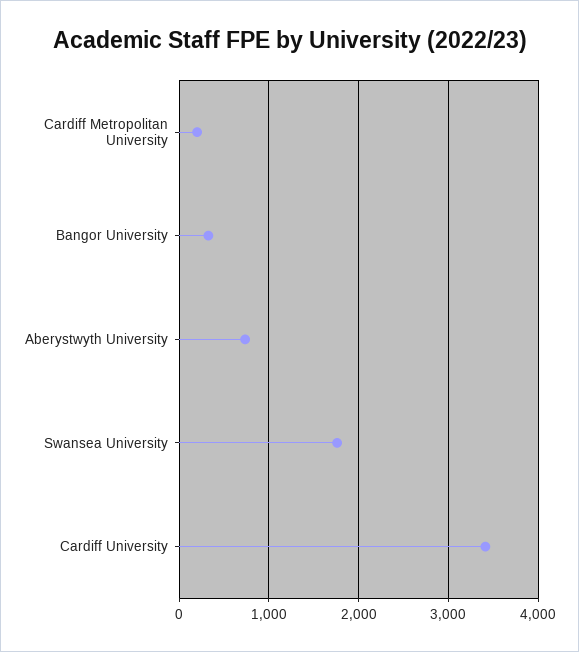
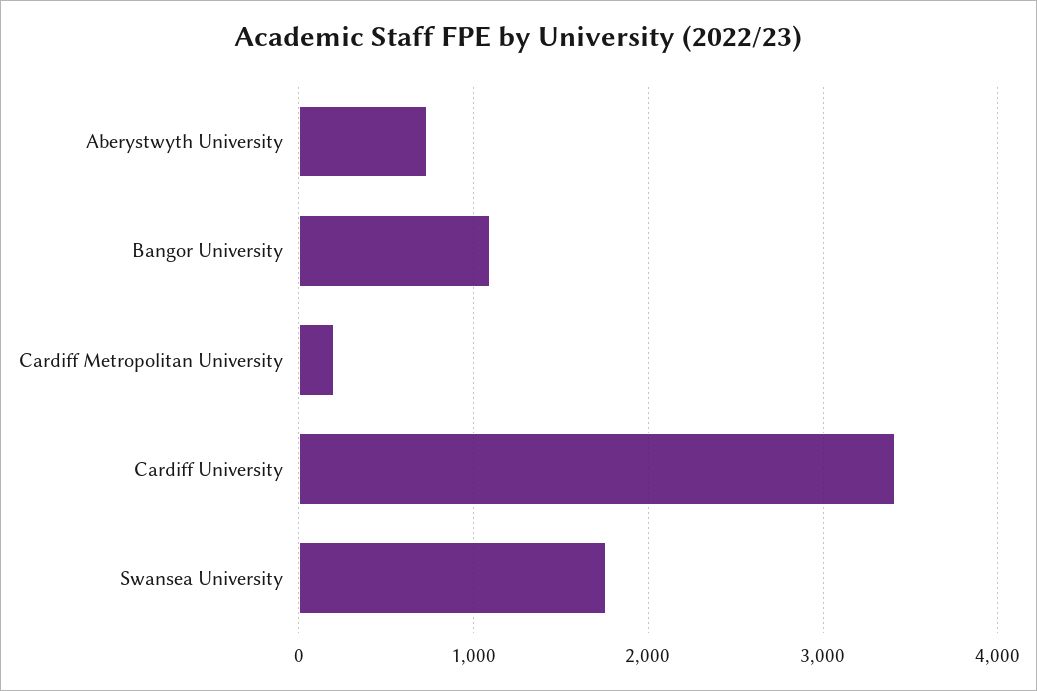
  {
    "Cardiff Metropolitan University": 200,
-   "Bangor University": 300,
+   "Bangor University": 1100,
    "Aberystwyth University": 700,
    "Swansea University": 1800,
    "Cardiff University": 3400
  }

